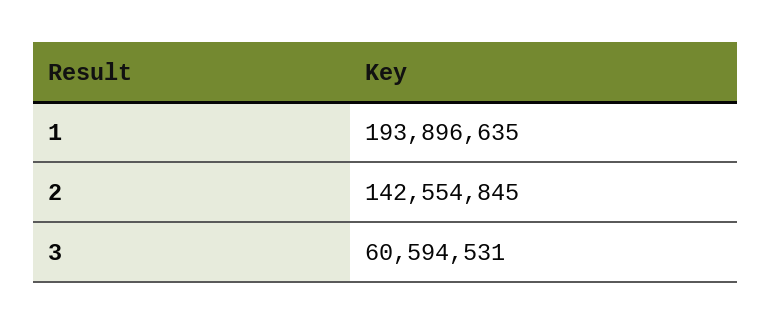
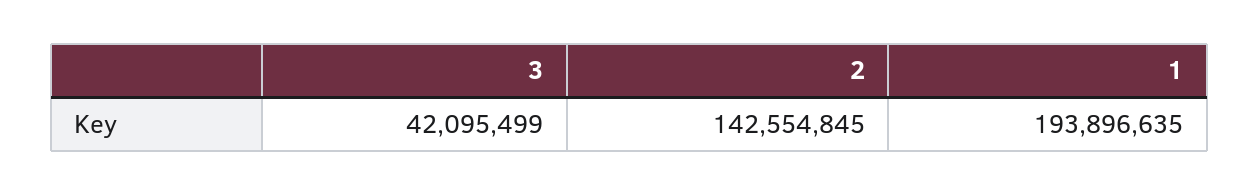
  {
    "1": 193896635,
    "2": 142554845,
-   "3": 60594531
+   "3": 42095499
  }

